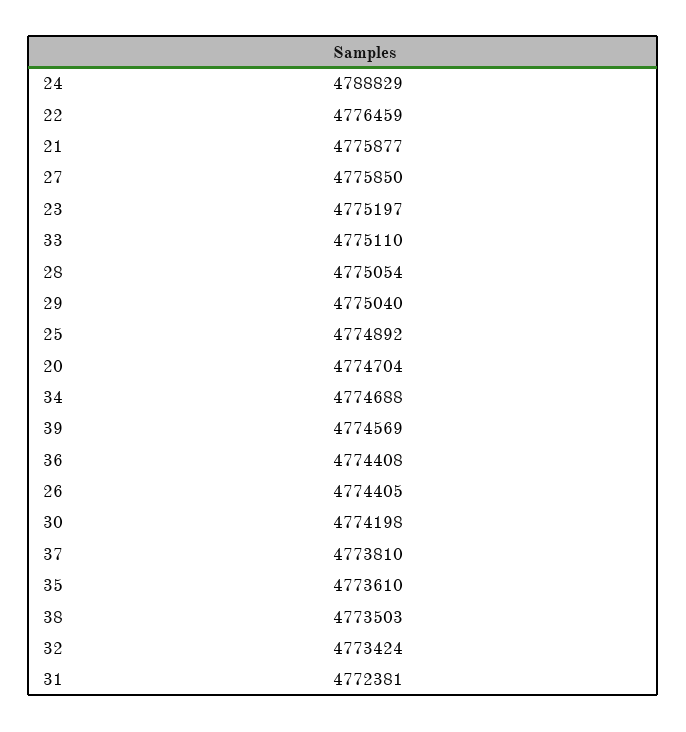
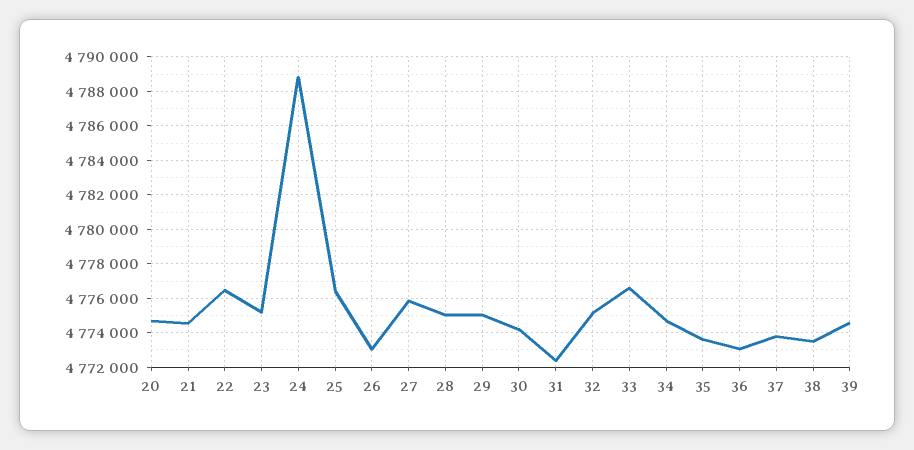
  {
    "24": 4788829,
    "22": 4776459,
-   "21": 4775877,
+   "21": 4774500,
    "27": 4775850,
    "23": 4775197,
-   "33": 4775110,
+   "33": 4776500,
    "28": 4775054,
    "29": 4775040,
-   "25": 4774892,
+   "25": 4776500,
    "20": 4774704,
    "34": 4774688,
    "39": 4774569,
-   "36": 4774408,
+   "36": 4773000,
-   "26": 4774405,
+   "26": 4773000,
    "30": 4774198,
    "37": 4773810,
    "35": 4773610,
    "38": 4773503,
-   "32": 4773424,
+   "32": 4775000,
    "31": 4772381
  }

